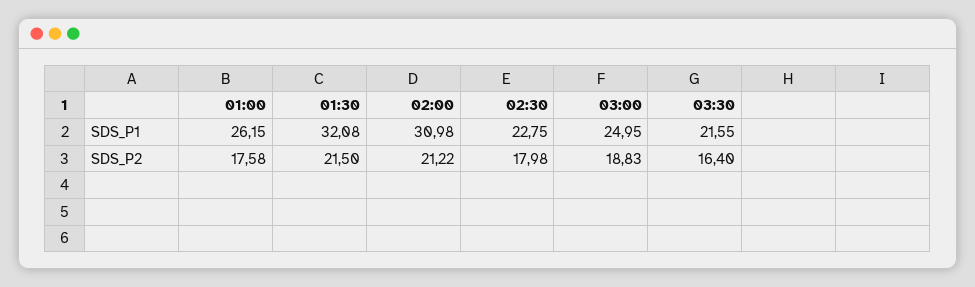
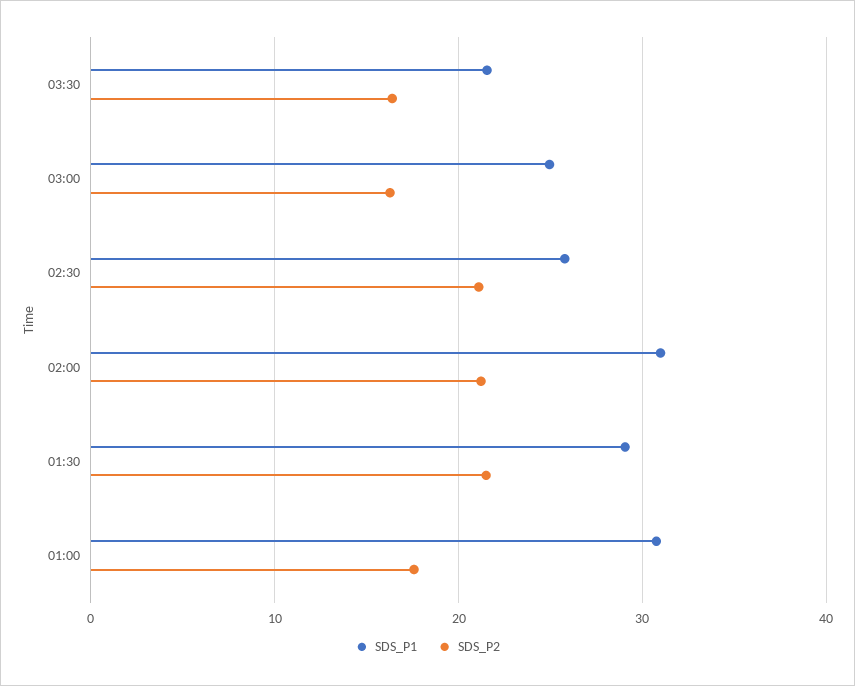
  {
    "SDS_P1": {
-     "01:00": 26.15,
+     "01:00": 31,
-     "01:30": 32.08,
+     "01:30": 29,
      "02:00": 30.98,
-     "02:30": 22.75,
+     "02:30": 26,
      "03:00": 24.95,
      "03:30": 21.55
    },
    "SDS_P2": {
      "01:00": 17.58,
      "01:30": 21.5,
      "02:00": 21.22,
-     "02:30": 17.98,
+     "02:30": 21,
-     "03:00": 18.83,
+     "03:00": 16,
      "03:30": 16.4
    }
  }

